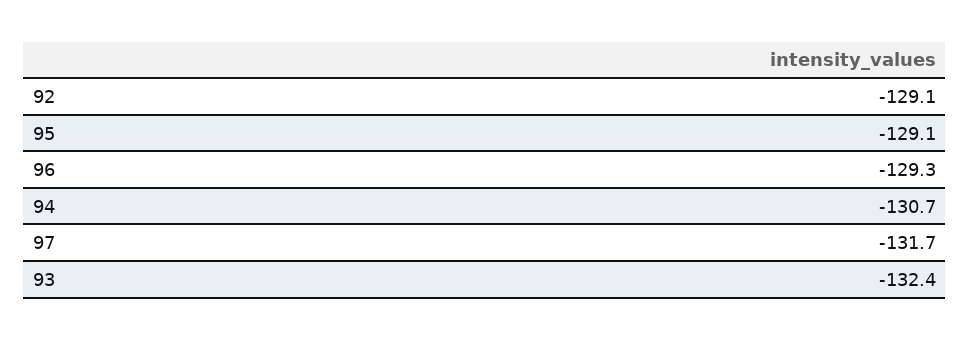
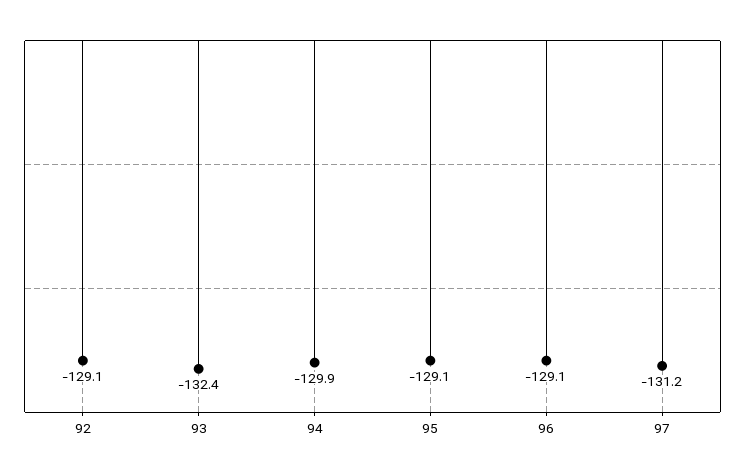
  {
    "92": -129.1,
    "95": -129.1,
-   "96": -129.3,
+   "96": -129.1,
-   "94": -130.7,
+   "94": -129.9,
-   "97": -131.7,
+   "97": -131.2,
    "93": -132.4
  }

